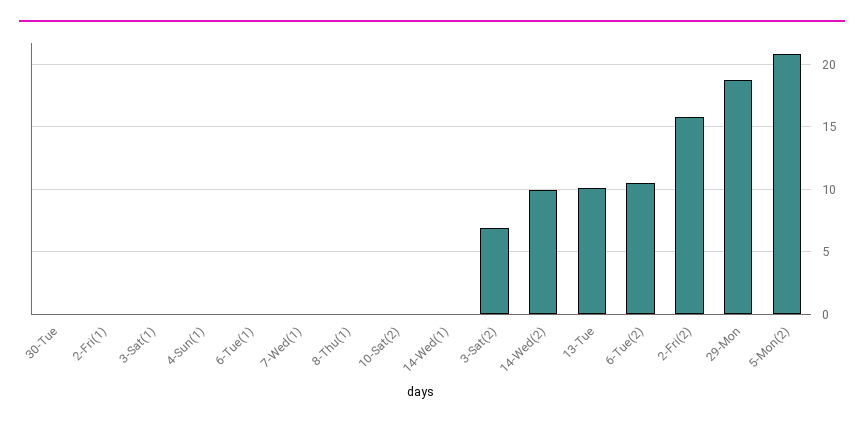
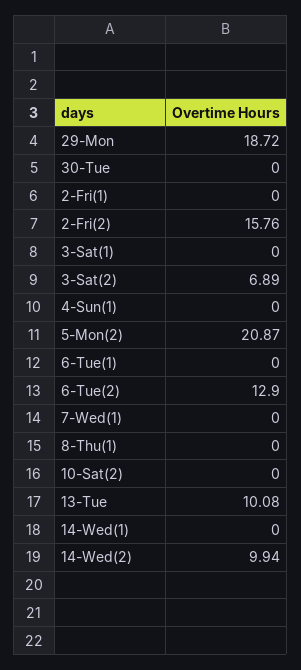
  {
    "30-Tue": 0,
    "2-Fri(1)": 0,
    "3-Sat(1)": 0,
    "4-Sun(1)": 0,
    "6-Tue(1)": 0,
    "7-Wed(1)": 0,
    "8-Thu(1)": 0,
    "10-Sat(2)": 0,
    "14-Wed(1)": 0,
    "3-Sat(2)": 6.89,
    "14-Wed(2)": 9.94,
    "13-Tue": 10.08,
-   "6-Tue(2)": 10.5,
+   "6-Tue(2)": 12.9,
    "2-Fri(2)": 15.76,
    "29-Mon": 18.72,
    "5-Mon(2)": 20.87
  }

